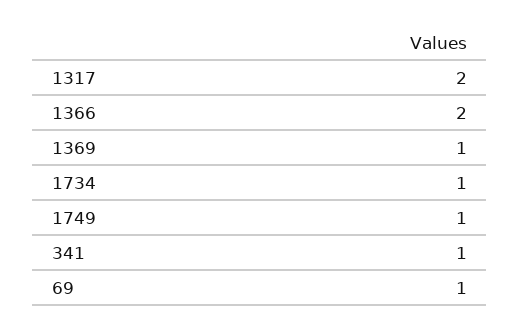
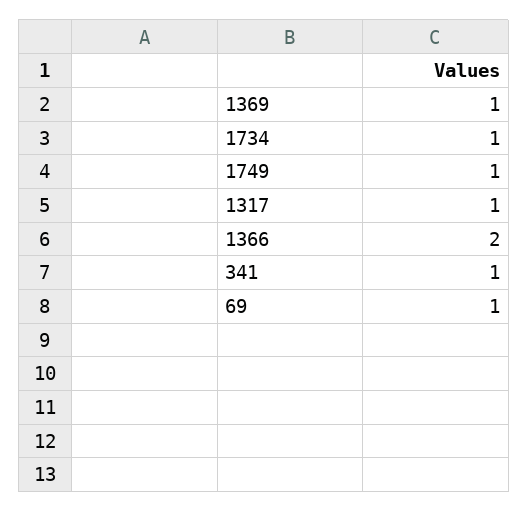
  {
-   "1317": 2,
+   "1317": 1,
    "1366": 2,
    "1369": 1,
    "1734": 1,
    "1749": 1,
    "341": 1,
    "69": 1
  }

